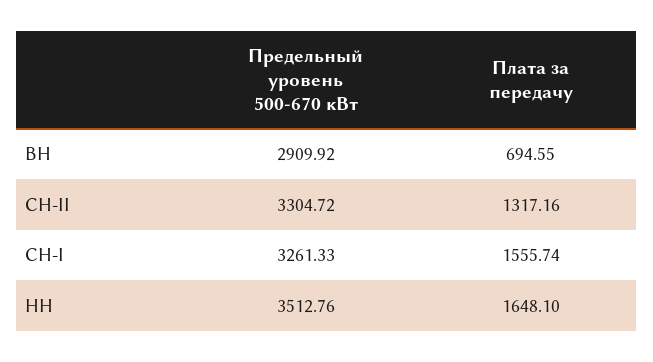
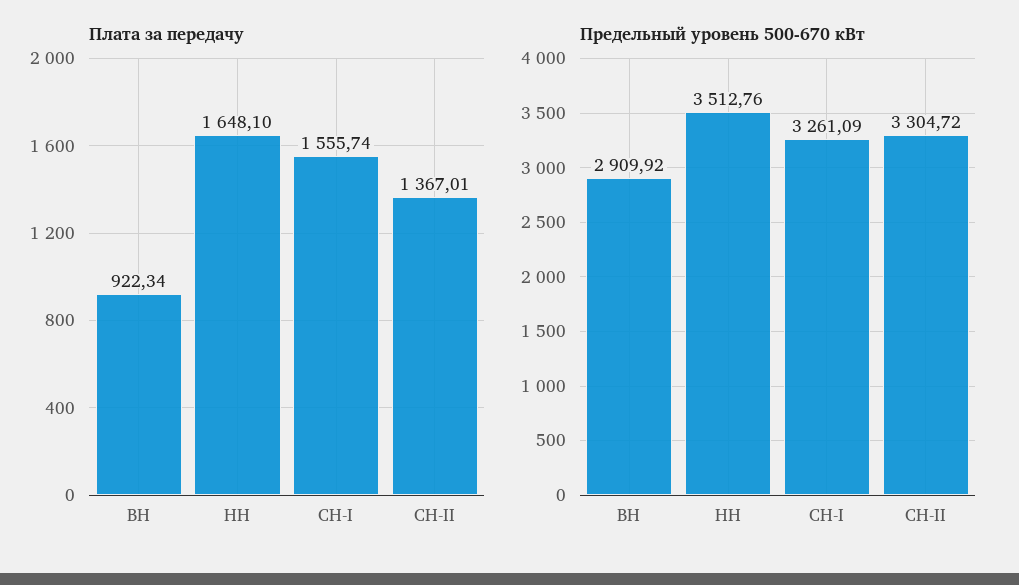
  {
    "Предельный уровень 500-670 кВт": {
      "ВН": 2909.92,
      "СН-II": 3304.72,
-     "СН-I": 3261.33,
+     "СН-I": 3261.09,
      "НН": 3512.76
    },
    "Плата за передачу": {
-     "ВН": 694.55,
+     "ВН": 922.34,
-     "СН-II": 1317.16,
+     "СН-II": 1367.01,
      "СН-I": 1555.74,
      "НН": 1648.1
    }
  }

